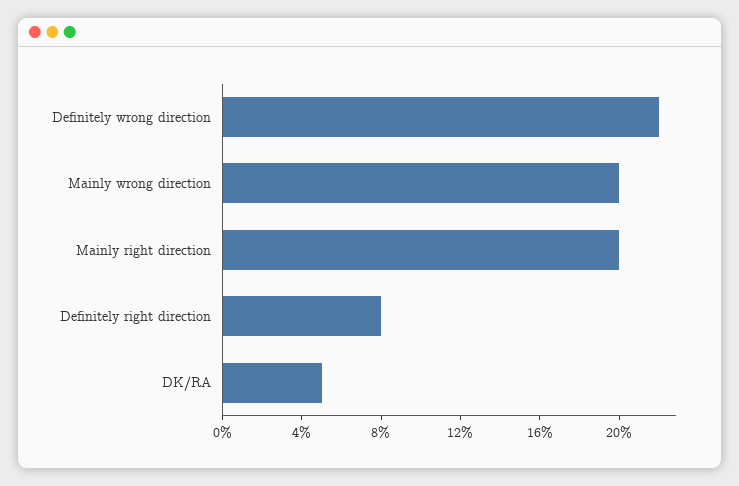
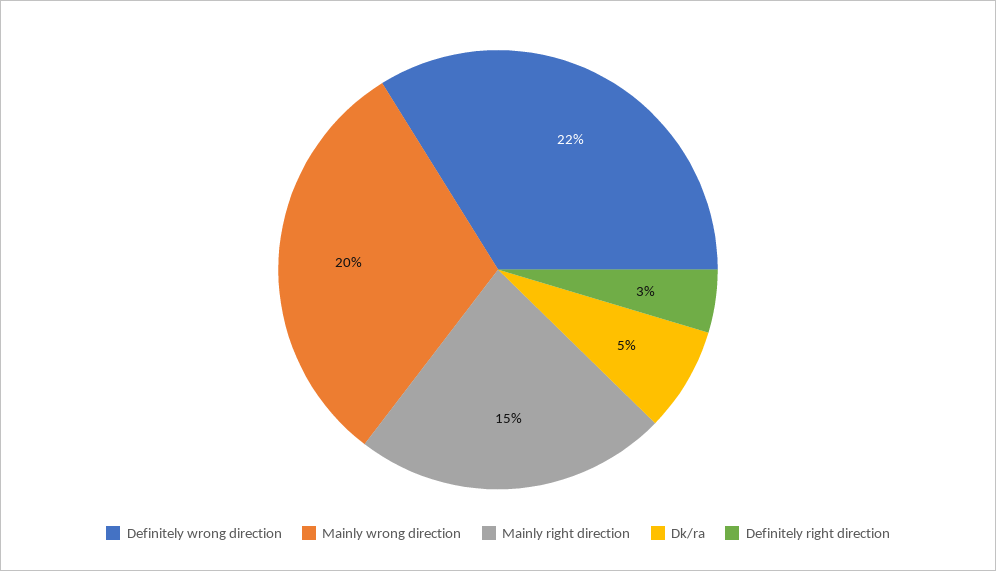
  {
    "Definitely wrong direction": 22,
    "Mainly wrong direction": 20,
-   "Mainly right direction": 20,
+   "Mainly right direction": 15,
-   "Definitely right direction": 8,
+   "Definitely right direction": 3,
    "DK/RA": 5
  }

